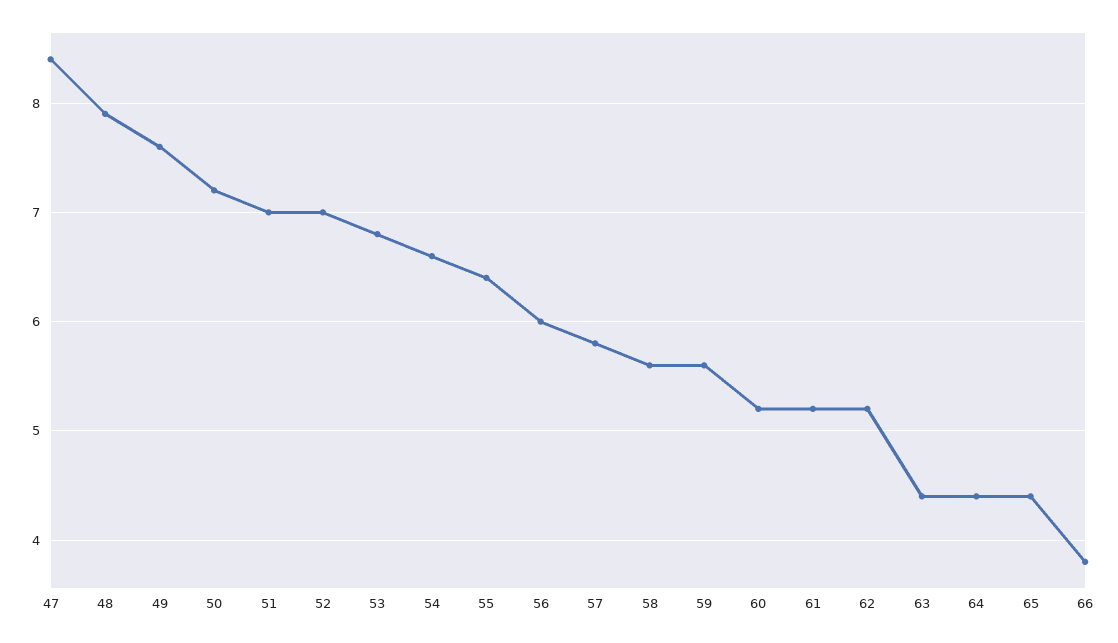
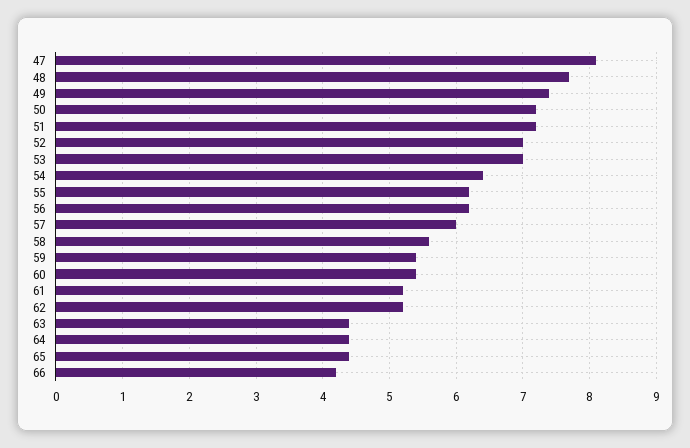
  {
-   "47": 8.4,
+   "47": 8.1,
-   "48": 7.9,
+   "48": 7.7,
-   "49": 7.6,
+   "49": 7.4,
    "50": 7.2,
-   "51": 7,
+   "51": 7.2,
    "52": 7,
-   "53": 6.8,
+   "53": 7,
-   "54": 6.6,
+   "54": 6.4,
-   "55": 6.4,
+   "55": 6.2,
-   "56": 6,
+   "56": 6.2,
-   "57": 5.8,
+   "57": 6,
    "58": 5.6,
-   "59": 5.6,
+   "59": 5.4,
-   "60": 5.2,
+   "60": 5.4,
    "61": 5.2,
    "62": 5.2,
    "63": 4.4,
    "64": 4.4,
    "65": 4.4,
-   "66": 3.8
+   "66": 4.2
  }

